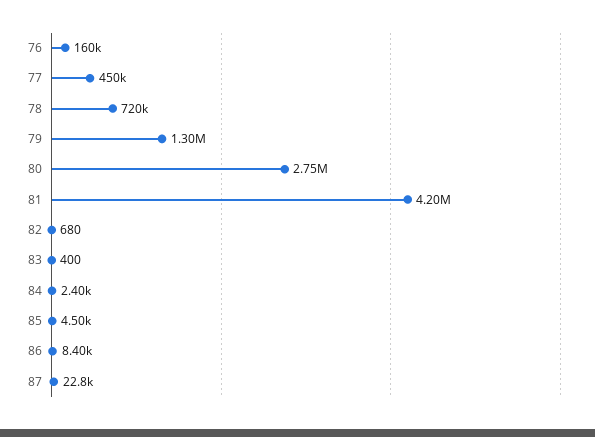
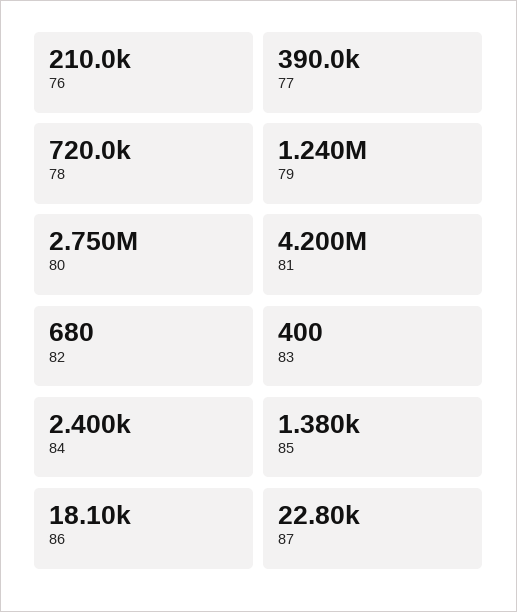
  {
-   "76": 160000,
+   "76": 210000,
-   "77": 450000,
+   "77": 390000,
    "78": 720000,
-   "79": 1300000,
+   "79": 1240000,
    "80": 2750000,
    "81": 4200000,
    "82": 680,
    "83": 400,
    "84": 2400,
-   "85": 4500,
+   "85": 1380,
-   "86": 8400,
+   "86": 18100,
    "87": 22800
  }

